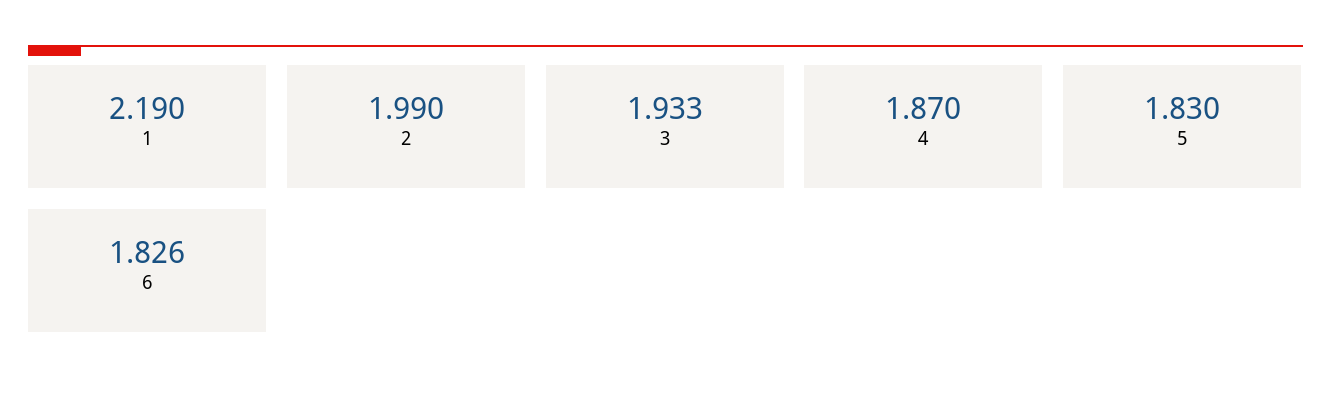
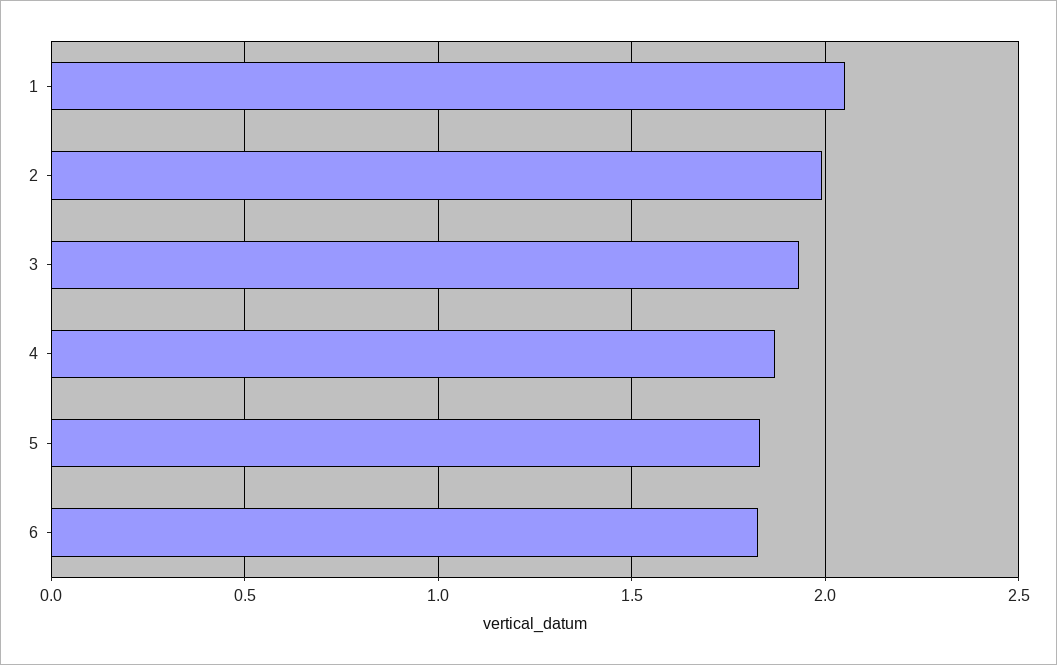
  {
-   "1": 2.19,
+   "1": 2.05,
    "2": 1.99,
    "3": 1.933,
    "4": 1.87,
    "5": 1.83,
    "6": 1.826
  }

